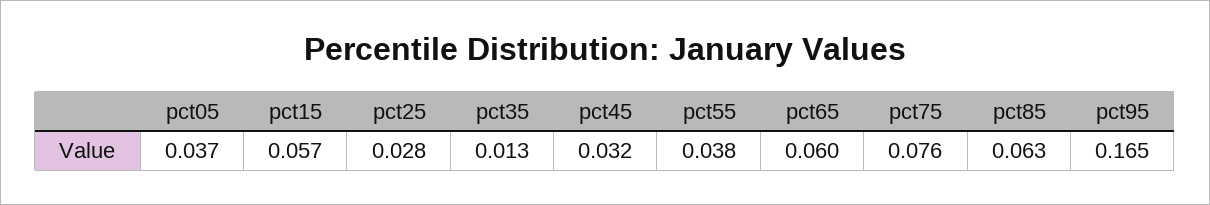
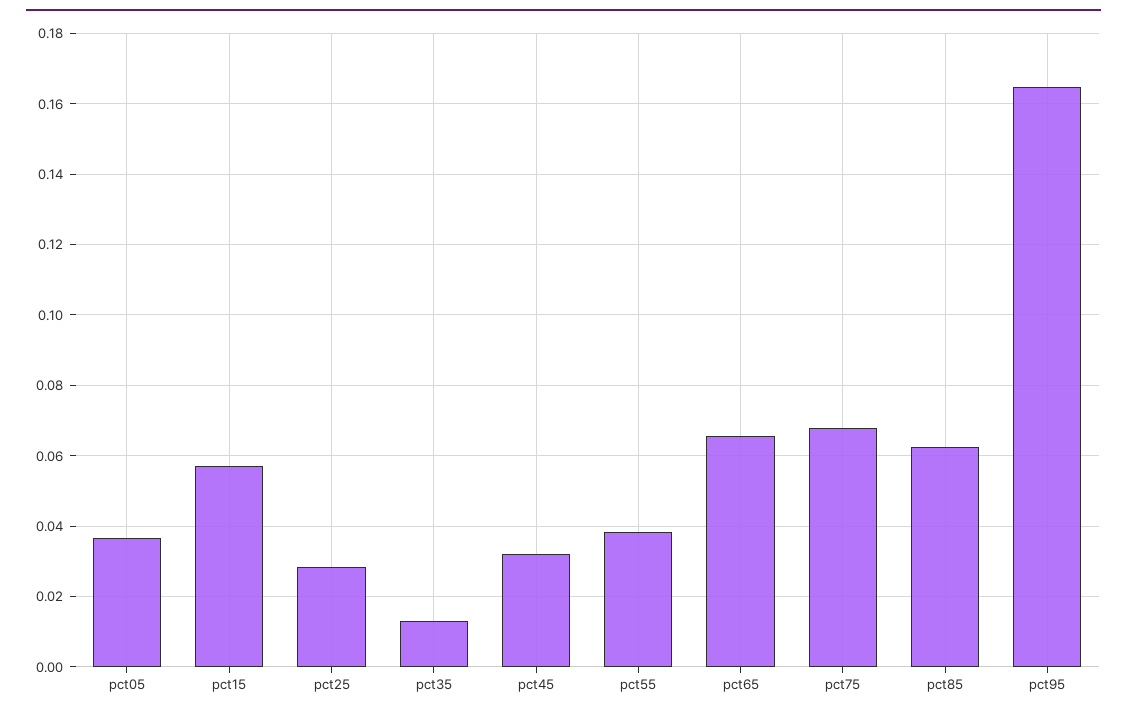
  {
    "pct05": 0.037,
    "pct15": 0.057,
    "pct25": 0.028,
    "pct35": 0.013,
    "pct45": 0.032,
    "pct55": 0.038,
-   "pct65": 0.06,
+   "pct65": 0.066,
-   "pct75": 0.076,
+   "pct75": 0.068,
    "pct85": 0.063,
    "pct95": 0.165
  }

